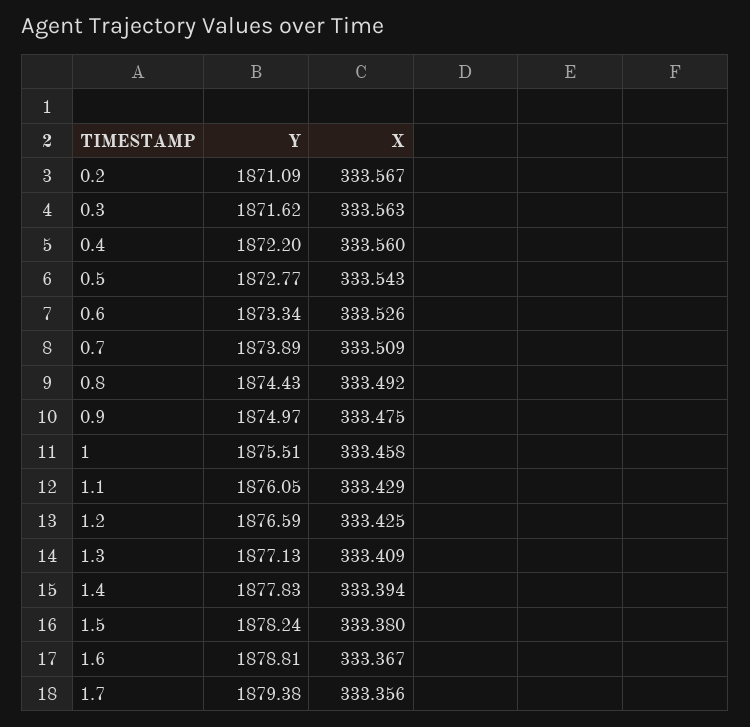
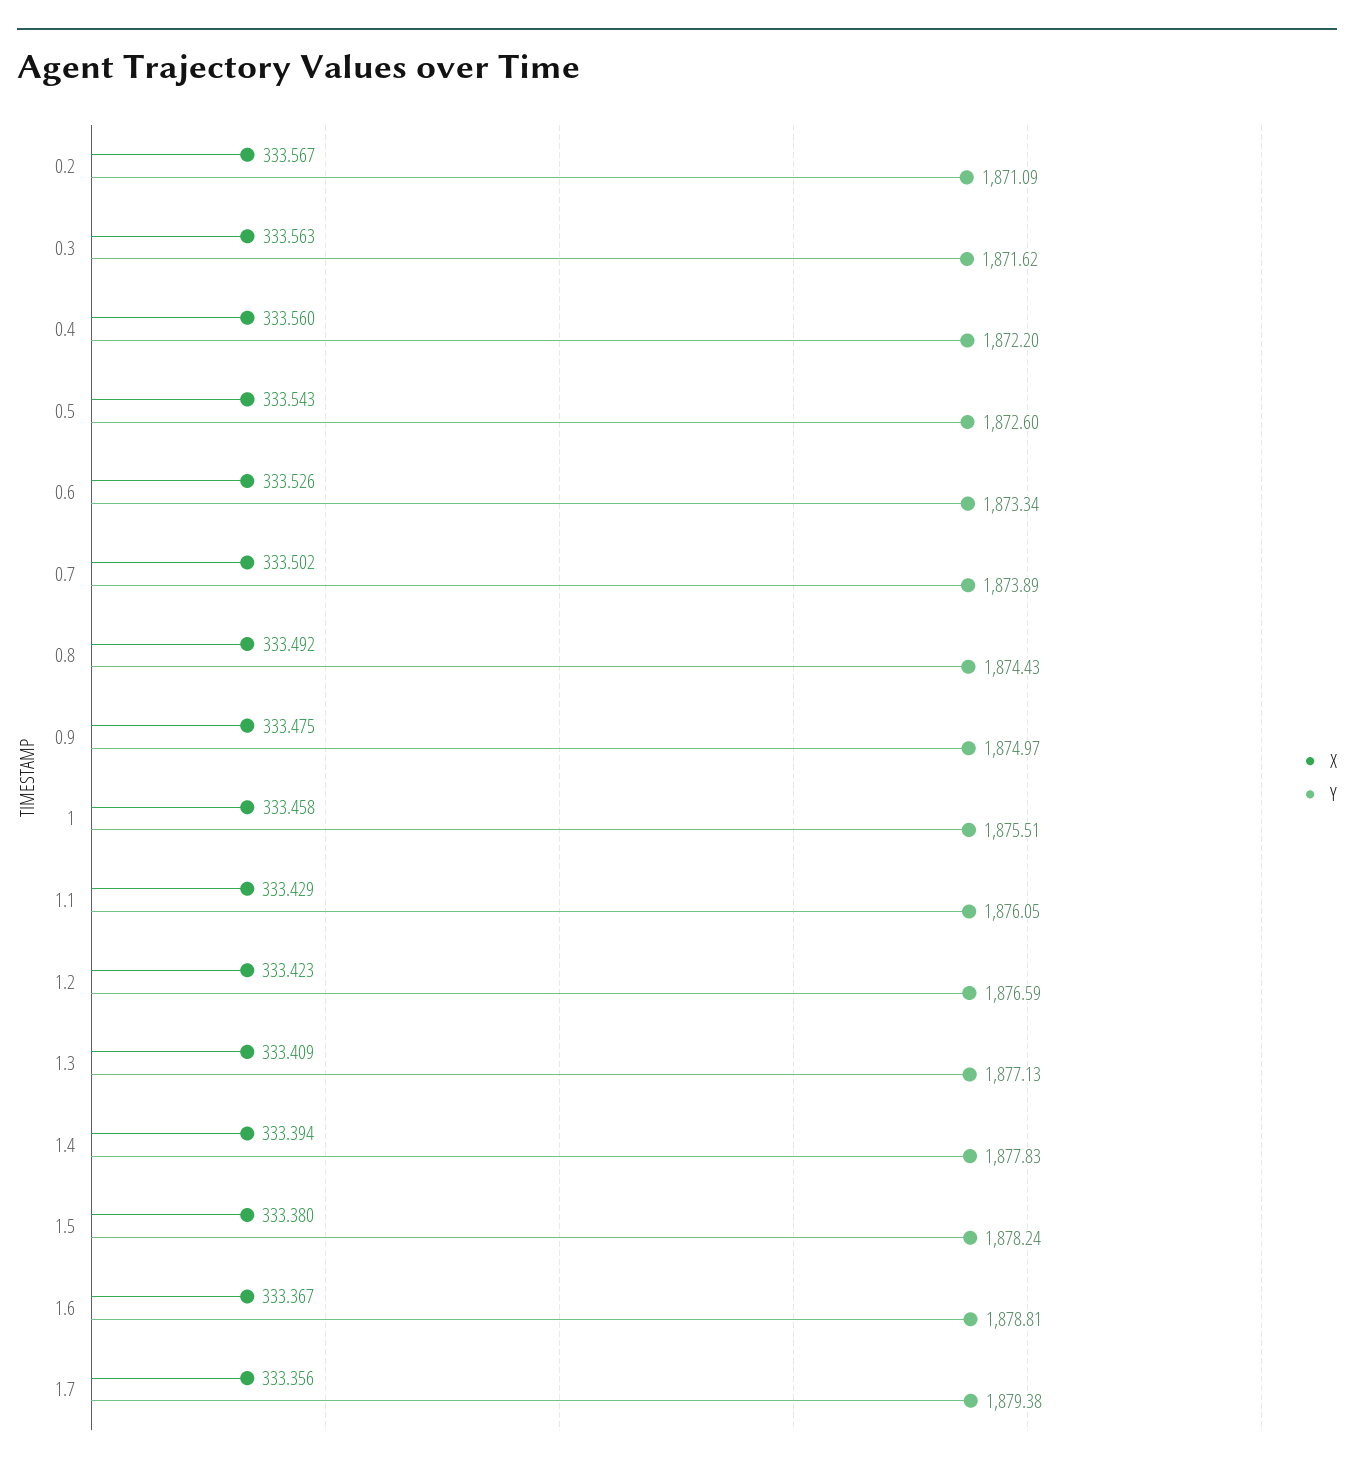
  {
    "Y": {
      "0.2": 1871.09,
      "0.3": 1871.62,
      "0.4": 1872.2,
-     "0.5": 1872.77,
+     "0.5": 1872.6,
      "0.6": 1873.34,
      "0.7": 1873.89,
      "0.8": 1874.43,
      "0.9": 1874.97,
      "1": 1875.51,
      "1.1": 1876.05,
      "1.2": 1876.59,
      "1.3": 1877.13,
      "1.4": 1877.83,
      "1.5": 1878.24,
      "1.6": 1878.81,
      "1.7": 1879.38
    },
    "X": {
      "0.2": 333.567,
      "0.3": 333.563,
      "0.4": 333.56,
      "0.5": 333.543,
      "0.6": 333.526,
-     "0.7": 333.509,
+     "0.7": 333.502,
      "0.8": 333.492,
      "0.9": 333.475,
      "1": 333.458,
      "1.1": 333.429,
-     "1.2": 333.425,
+     "1.2": 333.423,
      "1.3": 333.409,
      "1.4": 333.394,
      "1.5": 333.38,
      "1.6": 333.367,
      "1.7": 333.356
    }
  }

